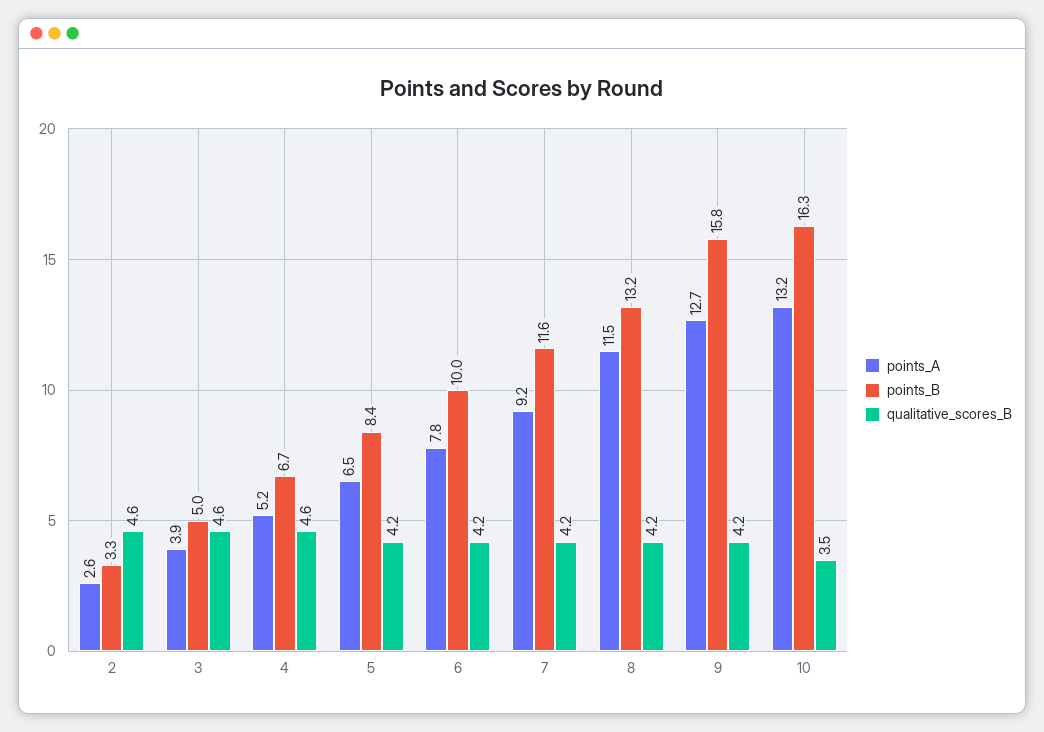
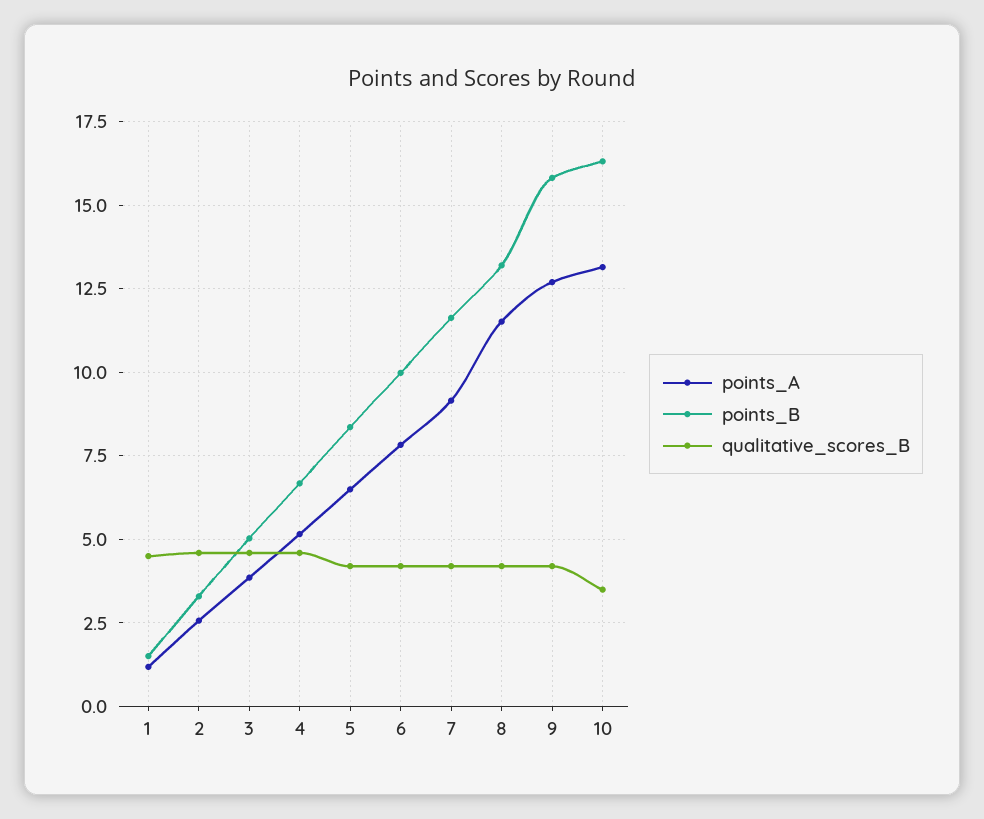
  {
    "points_A": {
      "2": 2.6,
      "3": 3.9,
      "4": 5.2,
      "5": 6.5,
      "6": 7.8,
      "7": 9.2,
      "8": 11.5,
      "9": 12.7,
-     "10": 13.2
+     "10": 13.2,
+     "1": 1.25
    },
    "points_B": {
      "2": 3.3,
      "3": 5,
      "4": 6.7,
      "5": 8.4,
      "6": 10,
      "7": 11.6,
      "8": 13.2,
      "9": 15.8,
-     "10": 16.3
+     "10": 16.3,
+     "1": 1.5
    },
    "qualitative_scores_B": {
      "2": 4.6,
      "3": 4.6,
      "4": 4.6,
      "5": 4.2,
      "6": 4.2,
      "7": 4.2,
      "8": 4.2,
      "9": 4.2,
-     "10": 3.5
+     "10": 3.5,
+     "1": 4.5
    }
  }

